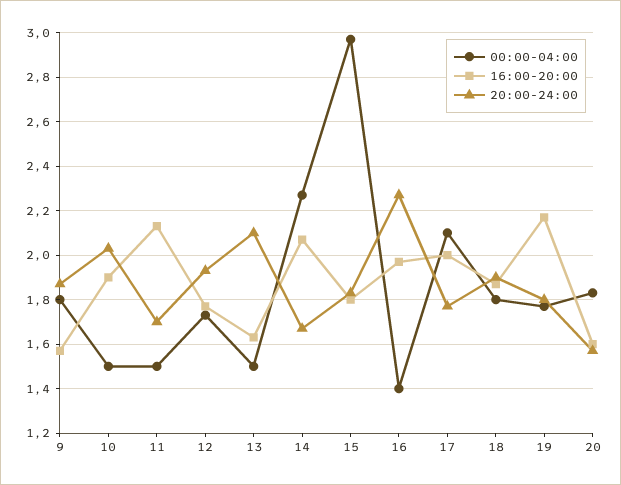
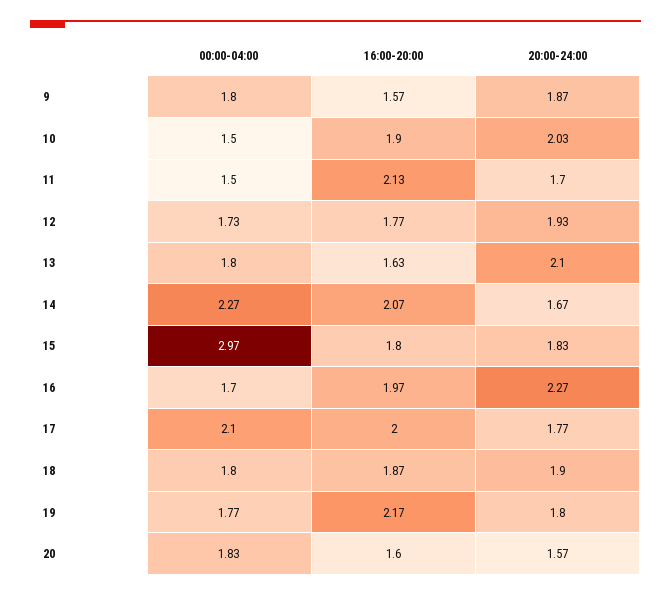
  {
    "00:00-04:00": {
      "9": 1.8,
      "10": 1.5,
      "11": 1.5,
      "12": 1.73,
-     "13": 1.5,
+     "13": 1.8,
      "14": 2.27,
      "15": 2.97,
-     "16": 1.4,
+     "16": 1.7,
      "17": 2.1,
      "18": 1.8,
      "19": 1.77,
      "20": 1.83
    },
    "16:00-20:00": {
      "9": 1.57,
      "10": 1.9,
      "11": 2.13,
      "12": 1.77,
      "13": 1.63,
      "14": 2.07,
      "15": 1.8,
      "16": 1.97,
      "17": 2,
      "18": 1.87,
      "19": 2.17,
      "20": 1.6
    },
    "20:00-24:00": {
      "9": 1.87,
      "10": 2.03,
      "11": 1.7,
      "12": 1.93,
      "13": 2.1,
      "14": 1.67,
      "15": 1.83,
      "16": 2.27,
      "17": 1.77,
      "18": 1.9,
      "19": 1.8,
      "20": 1.57
    }
  }

